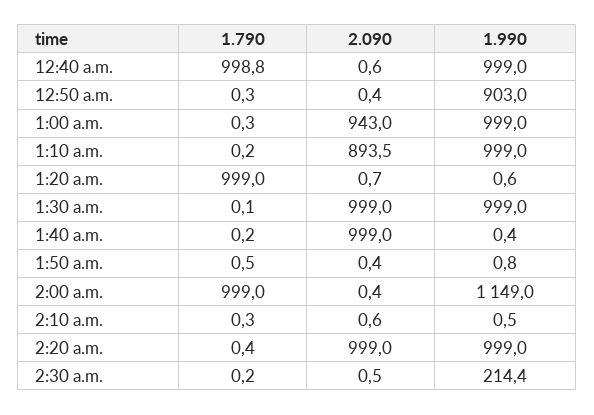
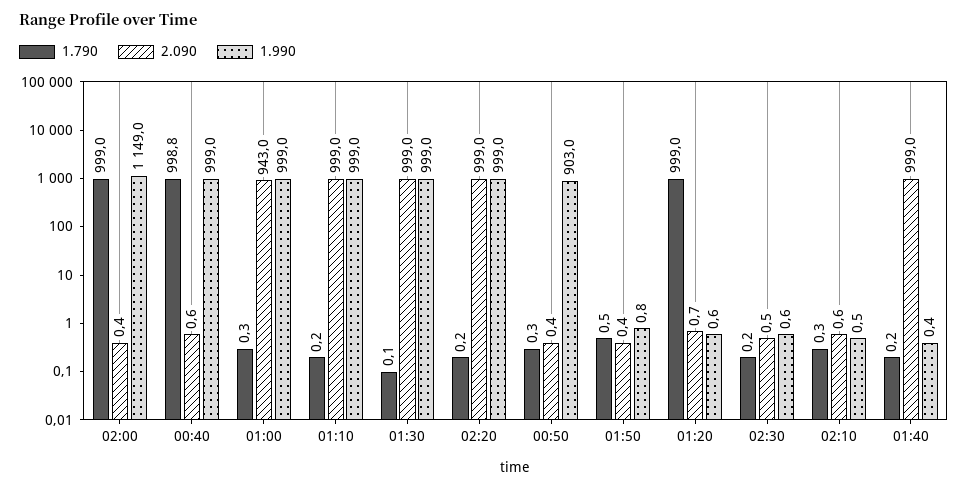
  {
    "1.790": {
      "12:40 a.m.": 998.8,
      "12:50 a.m.": 0.3,
      "1:00 a.m.": 0.3,
      "1:10 a.m.": 0.2,
      "1:20 a.m.": 999,
      "1:30 a.m.": 0.1,
      "1:40 a.m.": 0.2,
      "1:50 a.m.": 0.5,
      "2:00 a.m.": 999,
      "2:10 a.m.": 0.3,
-     "2:20 a.m.": 0.4,
+     "2:20 a.m.": 0.2,
      "2:30 a.m.": 0.2
    },
    "2.090": {
      "12:40 a.m.": 0.6,
      "12:50 a.m.": 0.4,
      "1:00 a.m.": 943,
-     "1:10 a.m.": 893.5,
+     "1:10 a.m.": 999,
      "1:20 a.m.": 0.7,
      "1:30 a.m.": 999,
      "1:40 a.m.": 999,
      "1:50 a.m.": 0.4,
      "2:00 a.m.": 0.4,
      "2:10 a.m.": 0.6,
      "2:20 a.m.": 999,
      "2:30 a.m.": 0.5
    },
    "1.990": {
      "12:40 a.m.": 999,
      "12:50 a.m.": 903,
      "1:00 a.m.": 999,
      "1:10 a.m.": 999,
      "1:20 a.m.": 0.6,
      "1:30 a.m.": 999,
      "1:40 a.m.": 0.4,
      "1:50 a.m.": 0.8,
      "2:00 a.m.": 1149,
      "2:10 a.m.": 0.5,
      "2:20 a.m.": 999,
-     "2:30 a.m.": 214.4
+     "2:30 a.m.": 0.6
    }
  }

